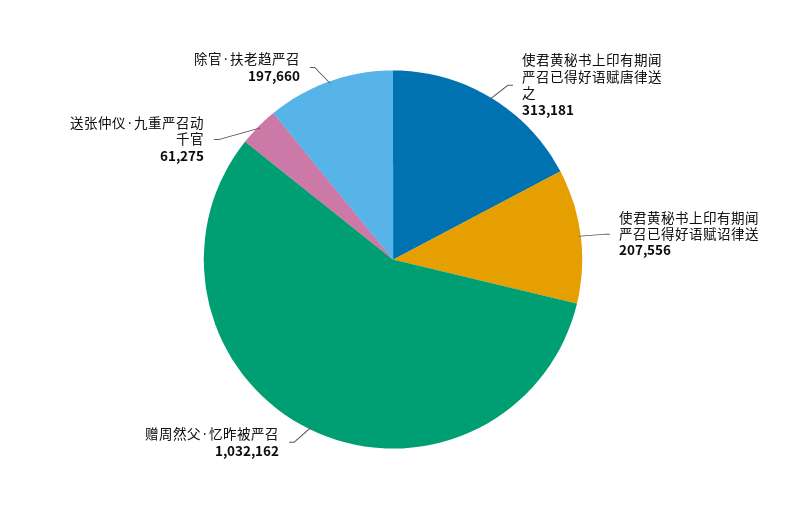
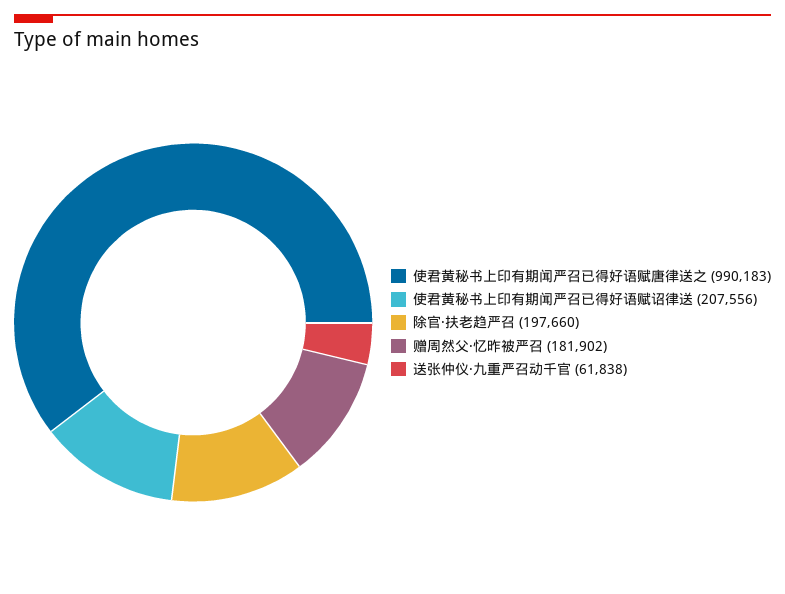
  {
-   "使君黄秘书上印有期闻严召已得好语赋唐律送之": 313181,
+   "使君黄秘书上印有期闻严召已得好语赋唐律送之": 990183,
    "使君黄秘书上印有期闻严召已得好语赋诏律送": 207556,
-   "赠周然父·忆昨被严召": 1032162,
+   "赠周然父·忆昨被严召": 181902,
-   "送张仲仪·九重严召动千官": 61275,
+   "送张仲仪·九重严召动千官": 61838,
    "除官·扶老趋严召": 197660
  }

